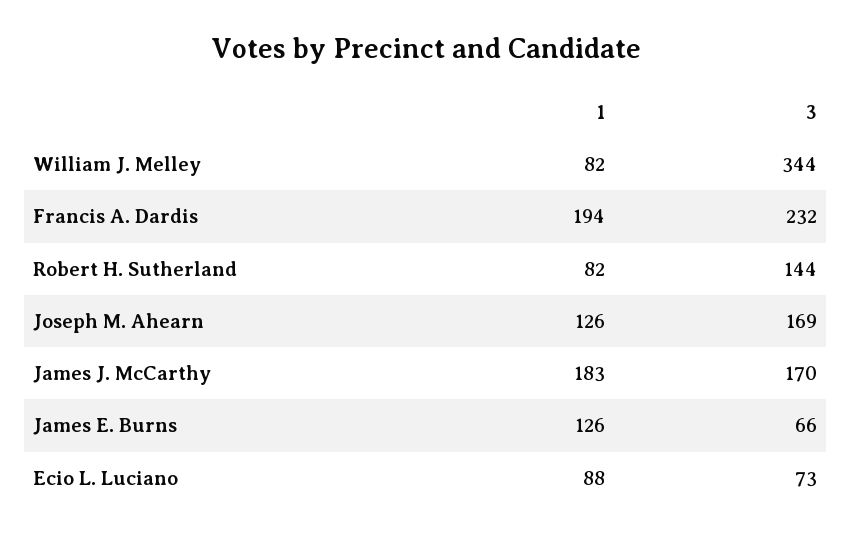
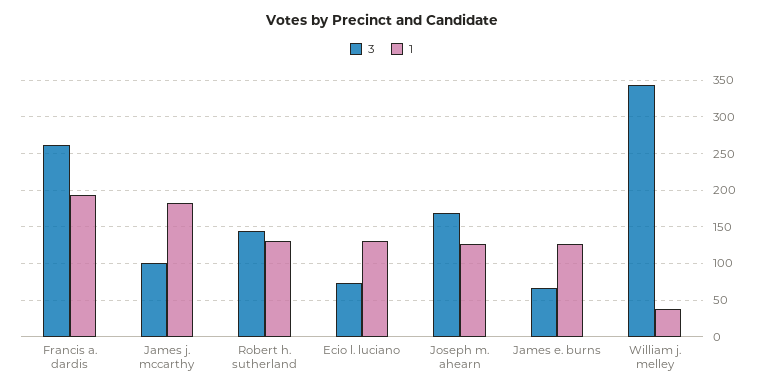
  {
    "1": {
-     "William J. Melley": 82,
+     "William J. Melley": 40,
      "Francis A. Dardis": 194,
-     "Robert H. Sutherland": 82,
+     "Robert H. Sutherland": 130,
      "Joseph M. Ahearn": 126,
      "James J. McCarthy": 183,
      "James E. Burns": 126,
-     "Ecio L. Luciano": 88
+     "Ecio L. Luciano": 130
    },
    "3": {
      "William J. Melley": 344,
-     "Francis A. Dardis": 232,
+     "Francis A. Dardis": 260,
      "Robert H. Sutherland": 144,
      "Joseph M. Ahearn": 169,
-     "James J. McCarthy": 170,
+     "James J. McCarthy": 100,
      "James E. Burns": 66,
      "Ecio L. Luciano": 73
    }
  }

